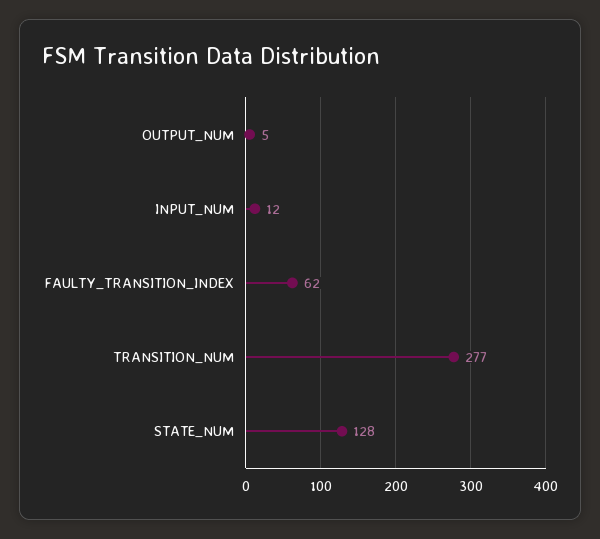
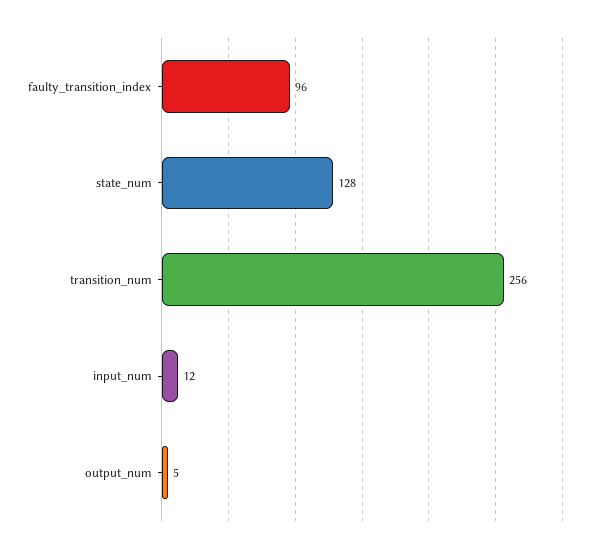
  {
    "OUTPUT_NUM": 5,
    "INPUT_NUM": 12,
-   "FAULTY_TRANSITION_INDEX": 62,
+   "FAULTY_TRANSITION_INDEX": 96,
-   "TRANSITION_NUM": 277,
+   "TRANSITION_NUM": 256,
    "STATE_NUM": 128
  }

